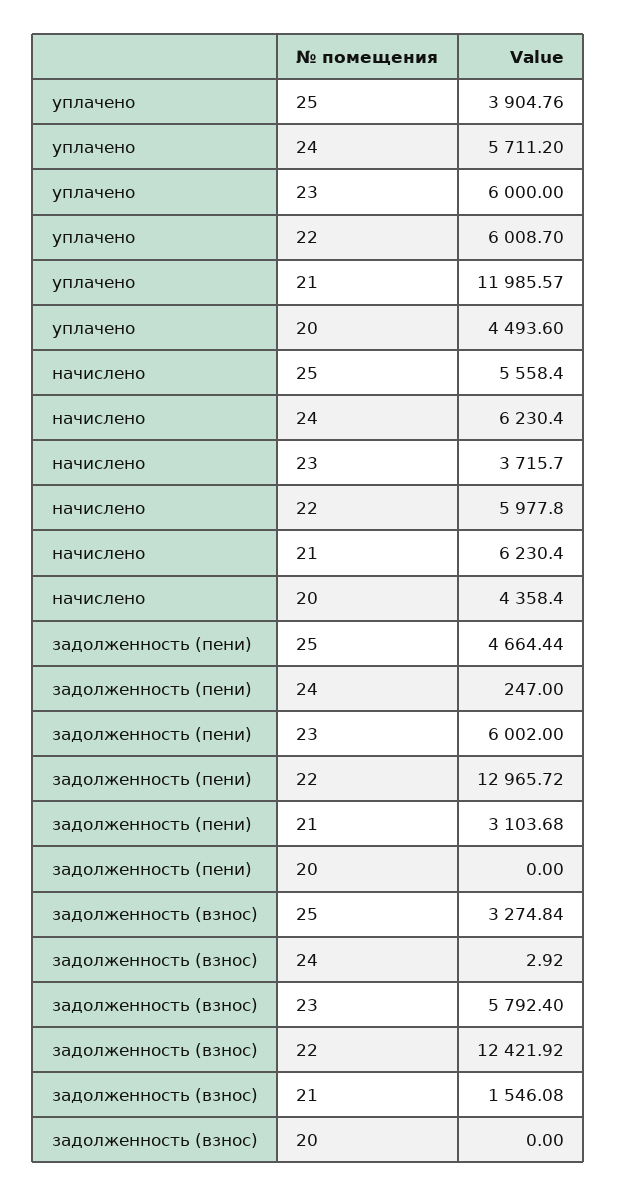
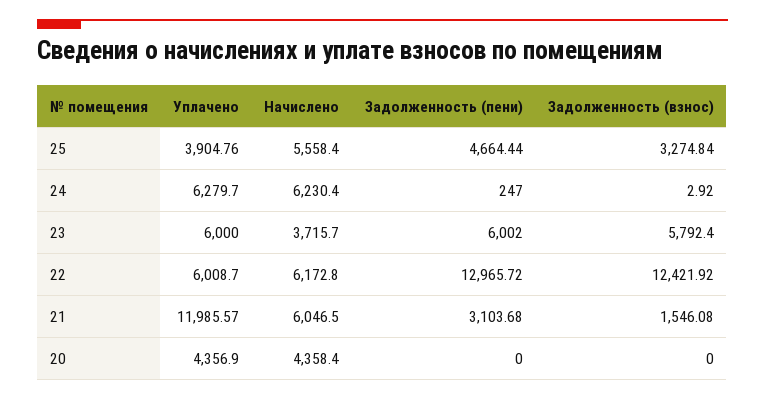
  {
    "уплачено": {
      "25": 3904.76,
-     "24": 5711.2,
+     "24": 6279.7,
      "23": 6000,
      "22": 6008.7,
      "21": 11985.57,
-     "20": 4493.6
+     "20": 4356.9
    },
    "начислено": {
      "25": 5558.4,
      "24": 6230.4,
      "23": 3715.7,
-     "22": 5977.8,
+     "22": 6172.8,
-     "21": 6230.4,
+     "21": 6046.5,
      "20": 4358.4
    },
    "задолженность (пени)": {
      "25": 4664.44,
      "24": 247,
      "23": 6002,
      "22": 12965.72,
      "21": 3103.68,
      "20": 0
    },
    "задолженность (взнос)": {
      "25": 3274.84,
      "24": 2.92,
      "23": 5792.4,
      "22": 12421.92,
      "21": 1546.08,
      "20": 0
    }
  }

